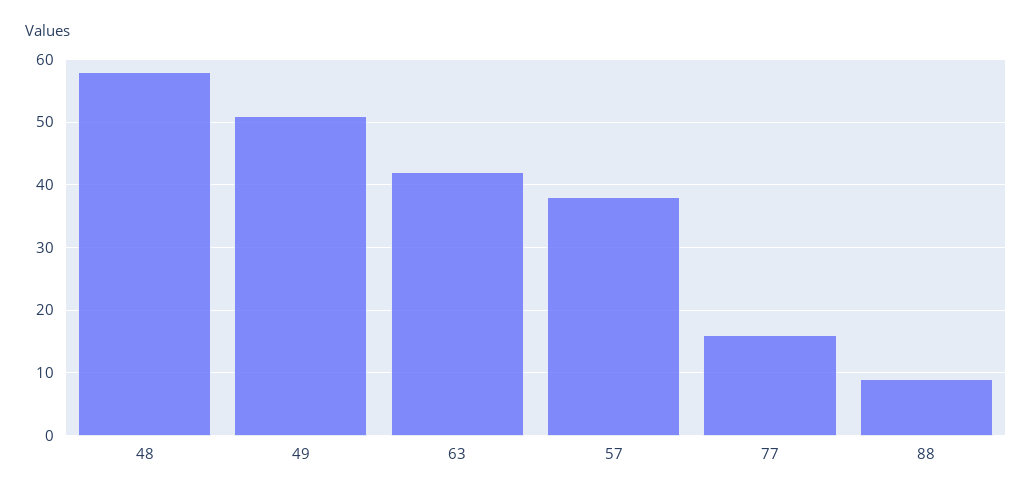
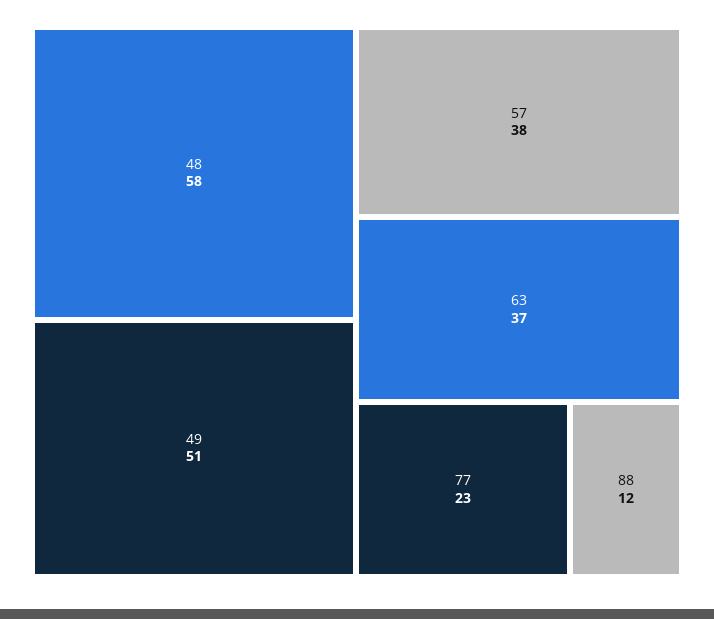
  {
    "48": 58,
    "49": 51,
-   "63": 42,
+   "63": 37,
    "57": 38,
-   "77": 16,
+   "77": 23,
-   "88": 9
+   "88": 12
  }

